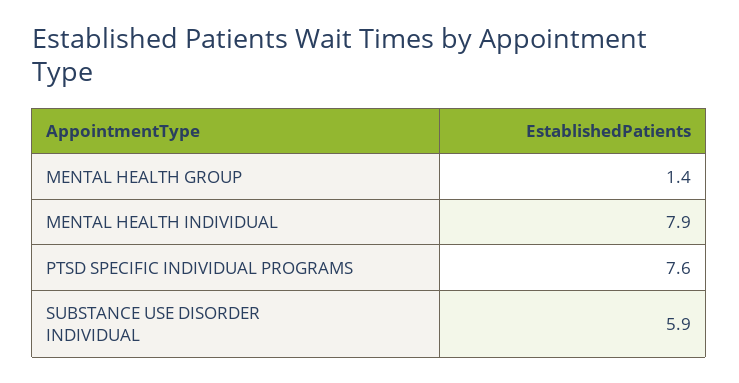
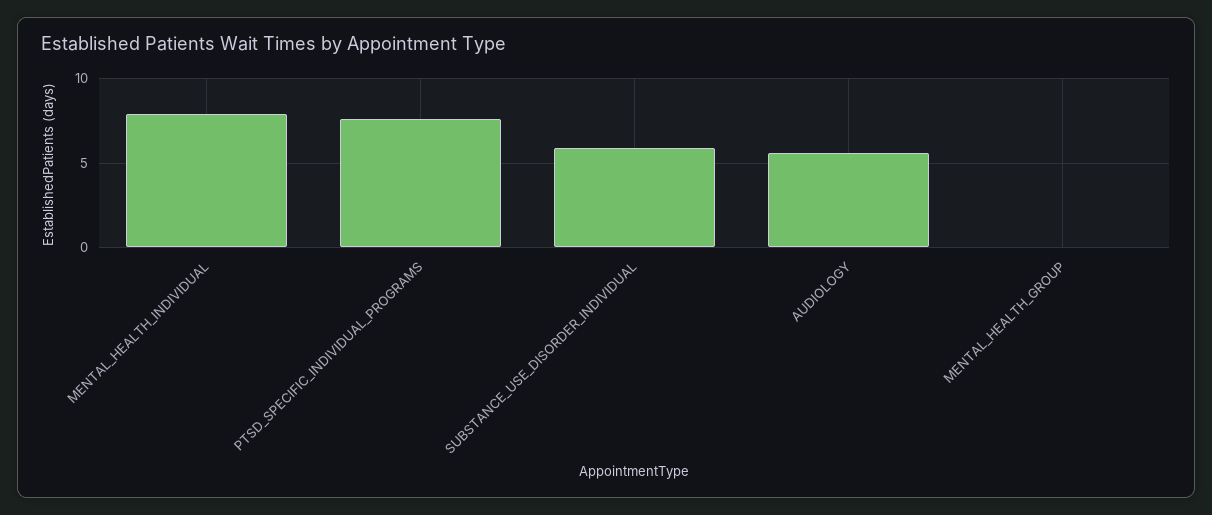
  {
-   "MENTAL HEALTH GROUP": 1.4,
+   "MENTAL HEALTH GROUP": 0,
    "MENTAL HEALTH INDIVIDUAL": 7.9,
    "PTSD SPECIFIC INDIVIDUAL PROGRAMS": 7.6,
-   "SUBSTANCE USE DISORDER INDIVIDUAL": 5.9
+   "SUBSTANCE USE DISORDER INDIVIDUAL": 5.9,
+   "AUDIOLOGY": 5.5
  }

